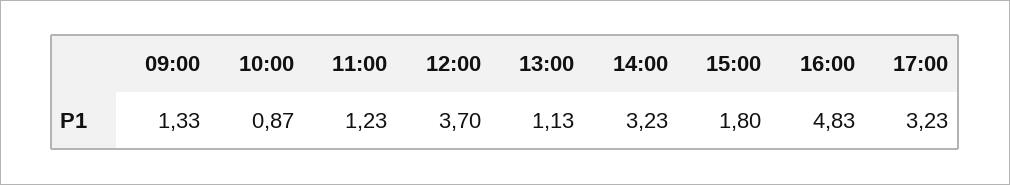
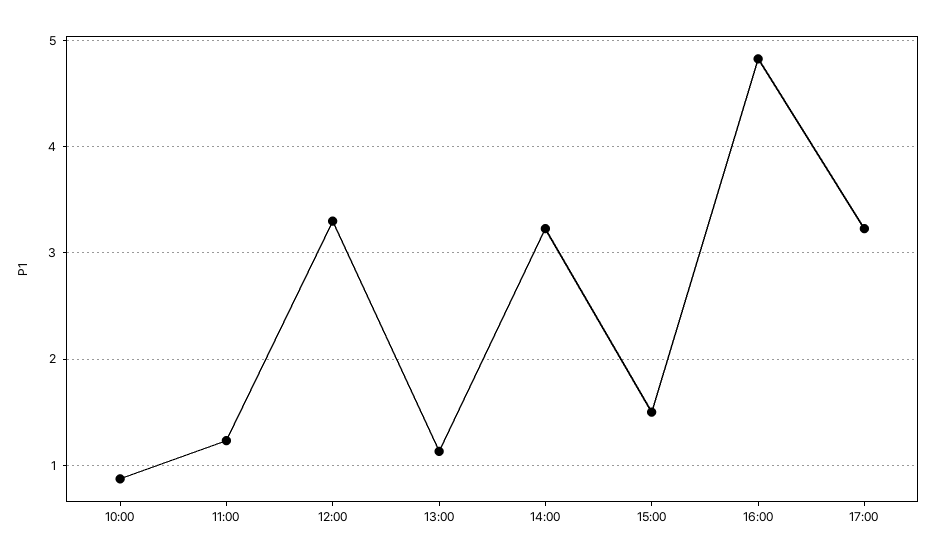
  {
-   "09:00": 1.33,
    "10:00": 0.87,
    "11:00": 1.23,
-   "12:00": 3.7,
+   "12:00": 3.3,
    "13:00": 1.13,
    "14:00": 3.23,
-   "15:00": 1.8,
+   "15:00": 1.5,
    "16:00": 4.83,
    "17:00": 3.23
  }

